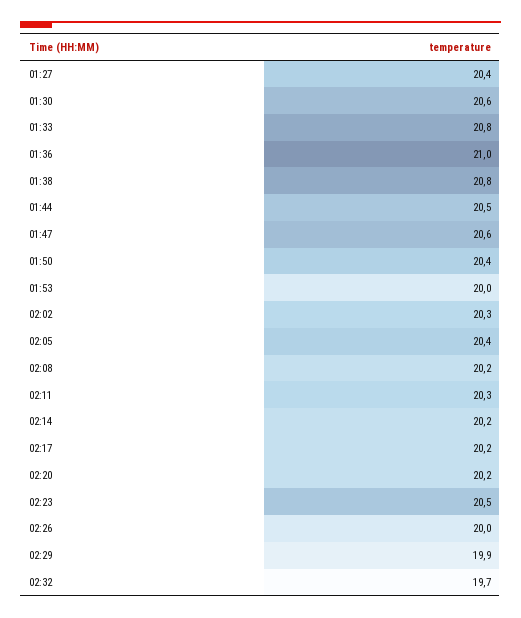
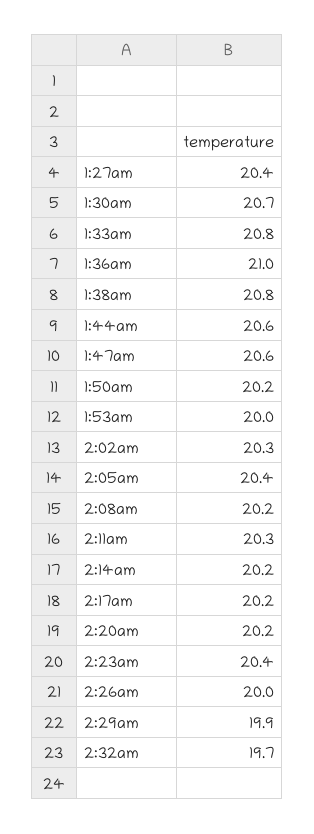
  {
    "01:27": 20.4,
-   "01:30": 20.6,
+   "01:30": 20.7,
    "01:33": 20.8,
    "01:36": 21,
    "01:38": 20.8,
-   "01:44": 20.5,
+   "01:44": 20.6,
    "01:47": 20.6,
-   "01:50": 20.4,
+   "01:50": 20.2,
    "01:53": 20,
    "02:02": 20.3,
    "02:05": 20.4,
    "02:08": 20.2,
    "02:11": 20.3,
    "02:14": 20.2,
    "02:17": 20.2,
    "02:20": 20.2,
-   "02:23": 20.5,
+   "02:23": 20.4,
    "02:26": 20,
    "02:29": 19.9,
    "02:32": 19.7
  }

